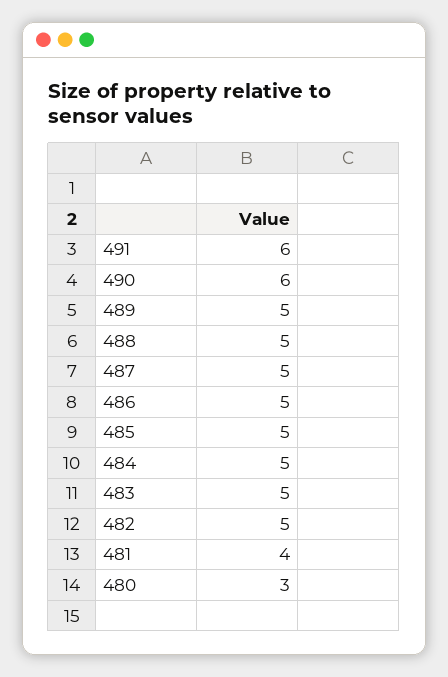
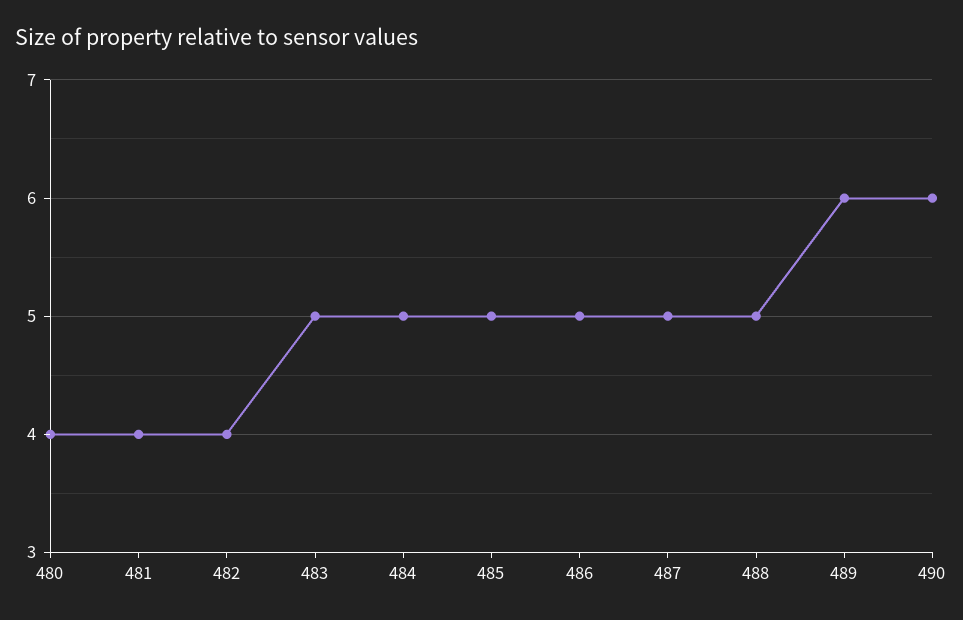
  {
-   "491": 6,
    "490": 6,
-   "489": 5,
+   "489": 6,
    "488": 5,
    "487": 5,
    "486": 5,
    "485": 5,
    "484": 5,
    "483": 5,
-   "482": 5,
+   "482": 4,
    "481": 4,
-   "480": 3
+   "480": 4
  }

